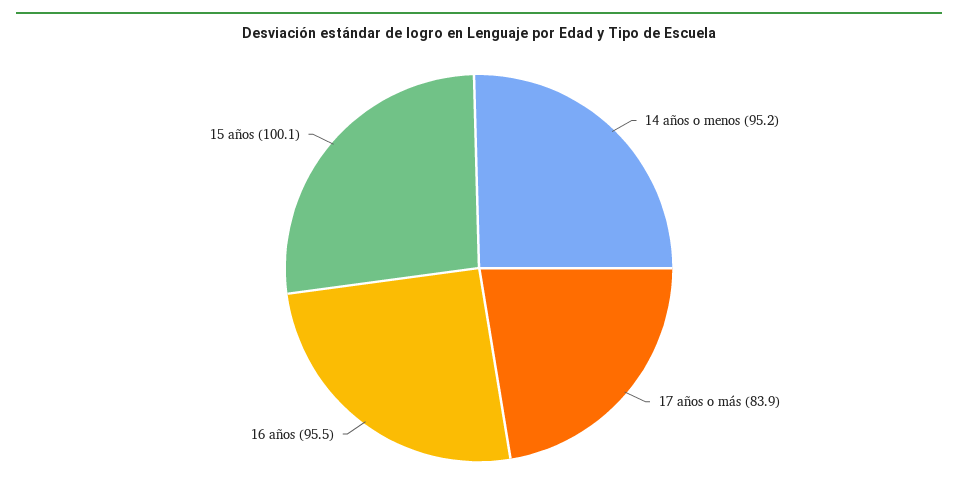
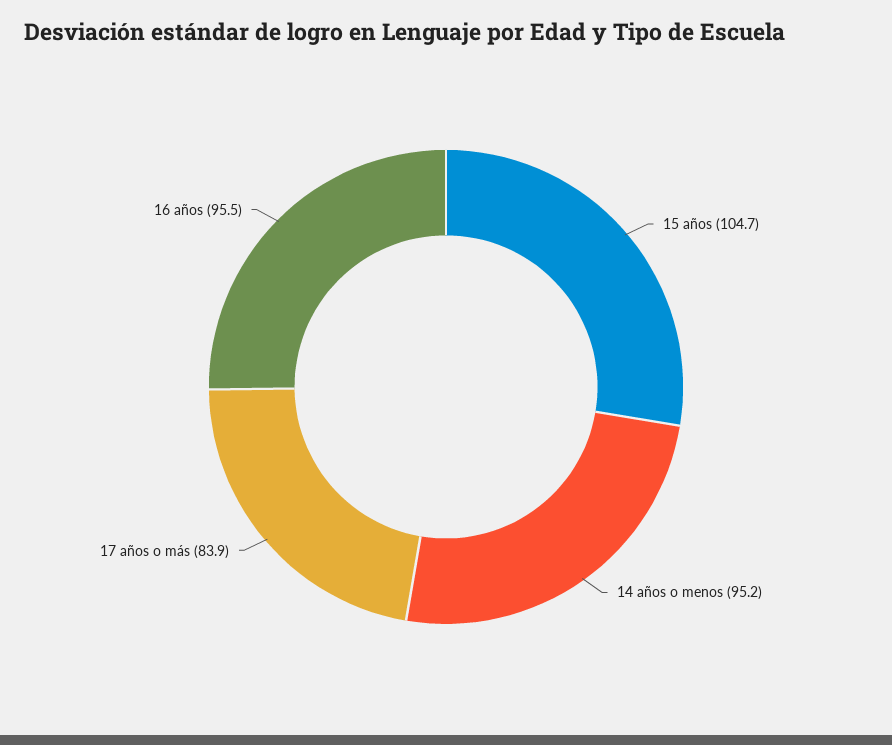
  {
    "14 años o menos": 95.2,
    "17 años o más": 83.9,
    "16 años": 95.5,
-   "15 años": 100.1
+   "15 años": 104.7
  }

